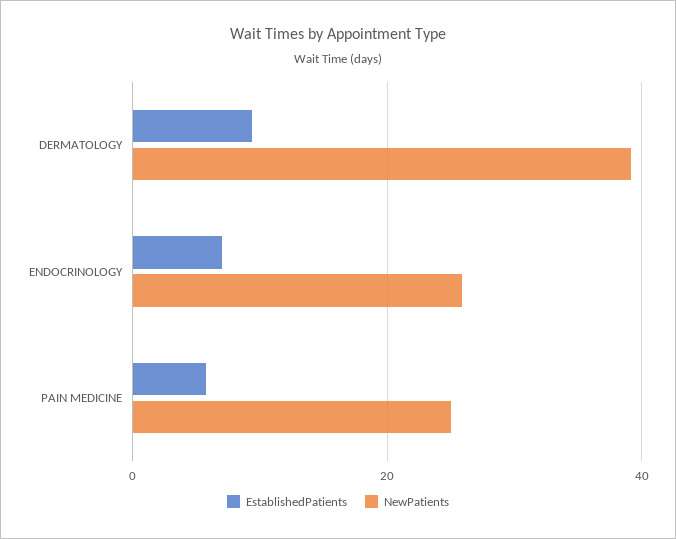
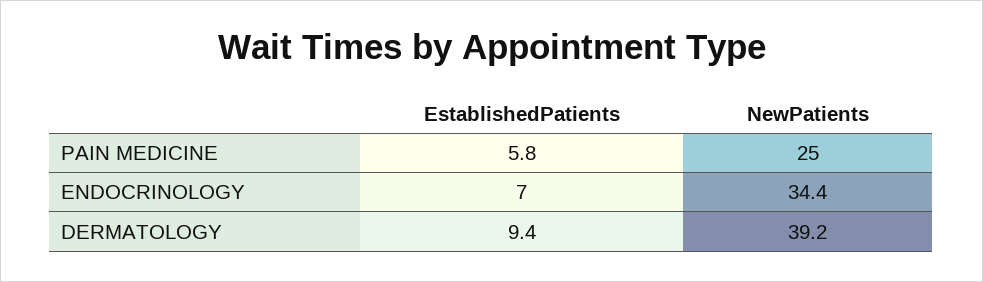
  {
    "EstablishedPatients": {
      "DERMATOLOGY": 9.4,
      "ENDOCRINOLOGY": 7,
      "PAIN MEDICINE": 5.8
    },
    "NewPatients": {
      "DERMATOLOGY": 39.2,
-     "ENDOCRINOLOGY": 26,
+     "ENDOCRINOLOGY": 34.4,
      "PAIN MEDICINE": 25
    }
  }

